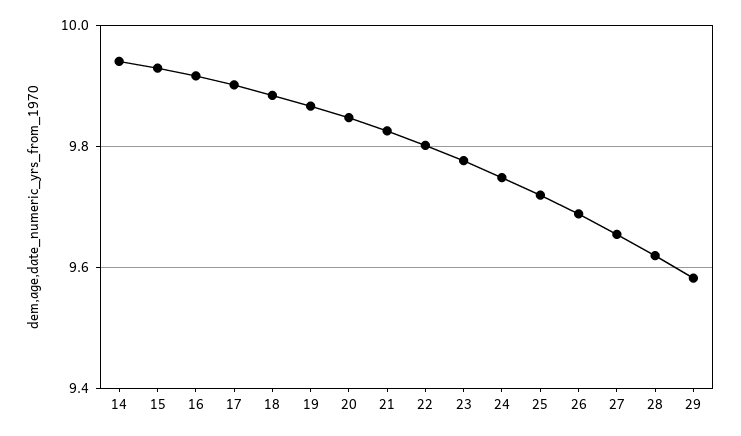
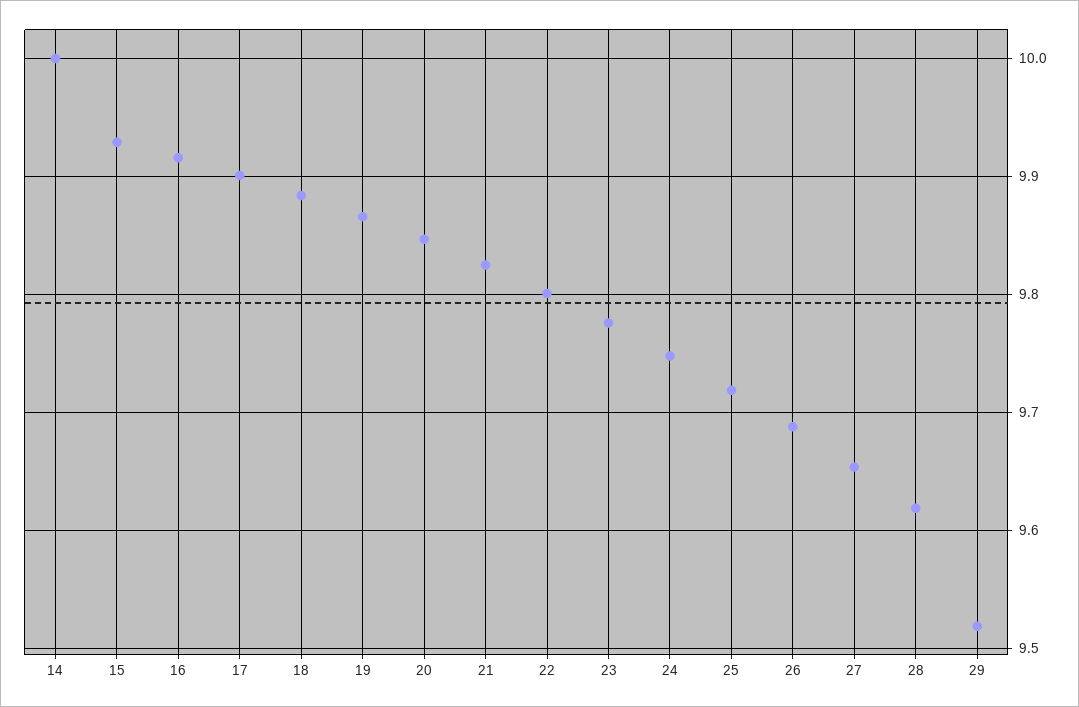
  {
-   "14": 9.94,
+   "14": 10,
    "15": 9.93,
    "16": 9.92,
    "17": 9.9,
    "18": 9.88,
    "19": 9.87,
    "20": 9.85,
    "21": 9.83,
    "22": 9.8,
    "23": 9.78,
    "24": 9.75,
    "25": 9.72,
    "26": 9.69,
    "27": 9.65,
    "28": 9.62,
-   "29": 9.58
+   "29": 9.52
  }

